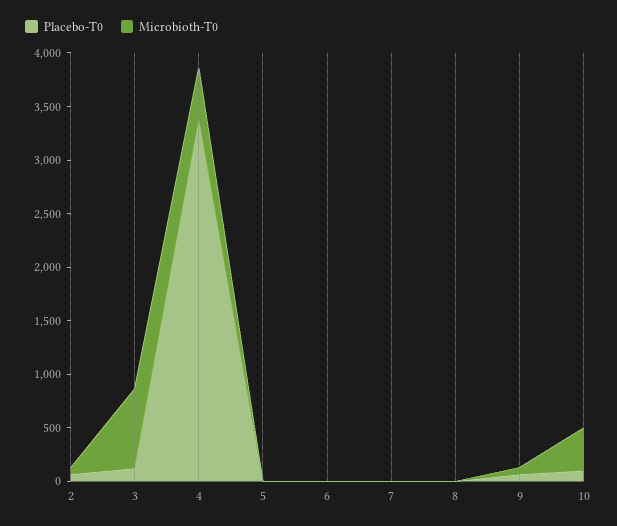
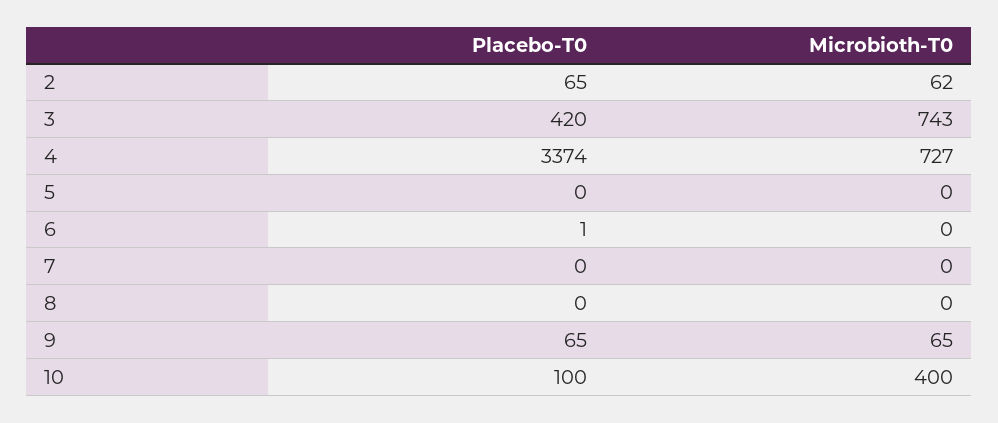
  {
    "Placebo-T0": {
      "2": 65,
-     "3": 100,
+     "3": 420,
      "4": 3374,
      "5": 0,
      "6": 1,
      "7": 0,
      "8": 0,
      "9": 65,
      "10": 100
    },
    "Microbioth-T0": {
      "2": 62,
      "3": 743,
-     "4": 500,
+     "4": 727,
      "5": 0,
      "6": 0,
      "7": 0,
      "8": 0,
      "9": 65,
      "10": 400
    }
  }

